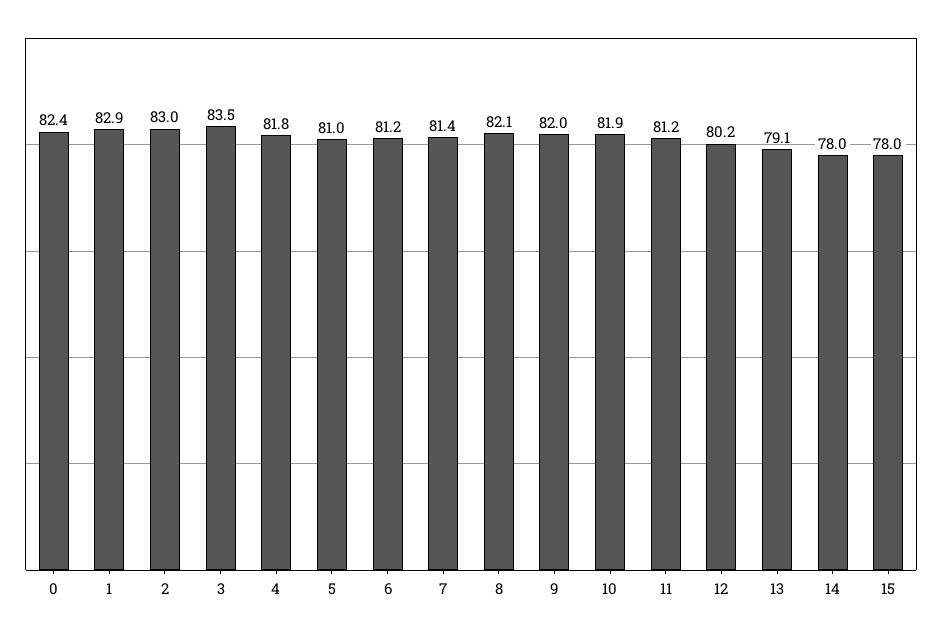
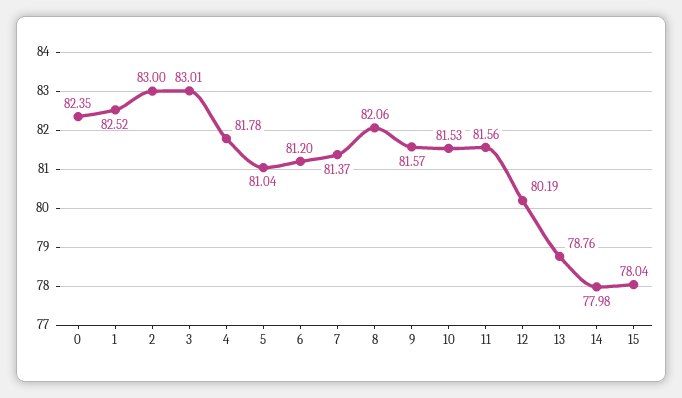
  {
    "0": 82.35,
-   "1": 82.9,
+   "1": 82.52,
    "2": 83,
-   "3": 83.5,
+   "3": 83.01,
    "4": 81.78,
    "5": 81.04,
    "6": 81.2,
    "7": 81.37,
    "8": 82.06,
-   "9": 82,
+   "9": 81.57,
-   "10": 81.9,
+   "10": 81.53,
-   "11": 81.2,
+   "11": 81.56,
    "12": 80.19,
-   "13": 79.1,
+   "13": 78.76,
    "14": 77.98,
    "15": 78.04
  }

